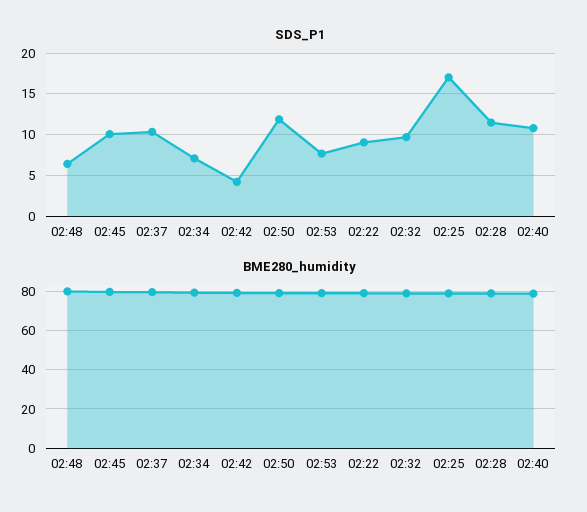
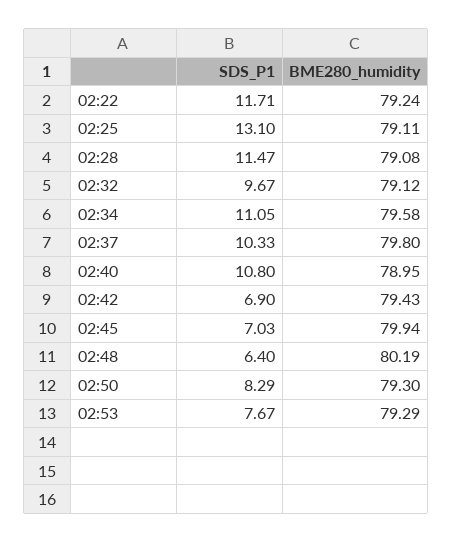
  {
    "SDS_P1": {
      "02:48": 6.4,
-     "02:45": 10,
+     "02:45": 7.03,
      "02:37": 10.33,
-     "02:34": 7,
+     "02:34": 11.05,
-     "02:42": 4,
+     "02:42": 6.9,
-     "02:50": 12,
+     "02:50": 8.29,
      "02:53": 7.67,
-     "02:22": 9,
+     "02:22": 11.71,
      "02:32": 9.67,
-     "02:25": 17,
+     "02:25": 13.1,
      "02:28": 11.47,
      "02:40": 10.8
    },
    "BME280_humidity": {
      "02:48": 80.19,
      "02:45": 79.94,
      "02:37": 79.8,
      "02:34": 79.58,
      "02:42": 79.43,
      "02:50": 79.3,
      "02:53": 79.29,
      "02:22": 79.24,
      "02:32": 79.12,
      "02:25": 79.11,
      "02:28": 79.08,
      "02:40": 78.95
    }
  }

